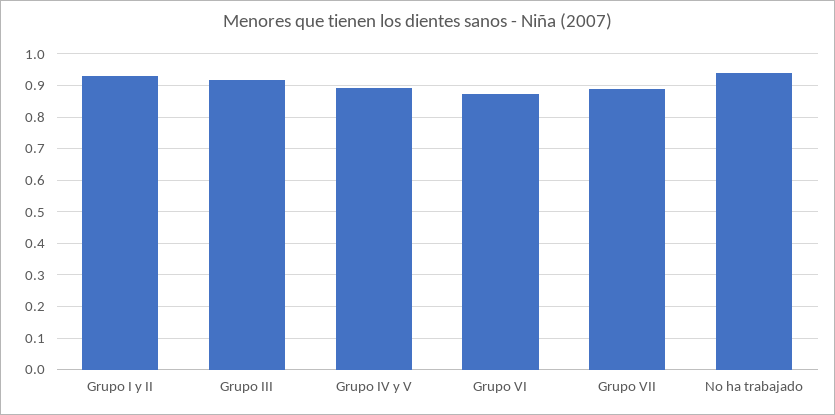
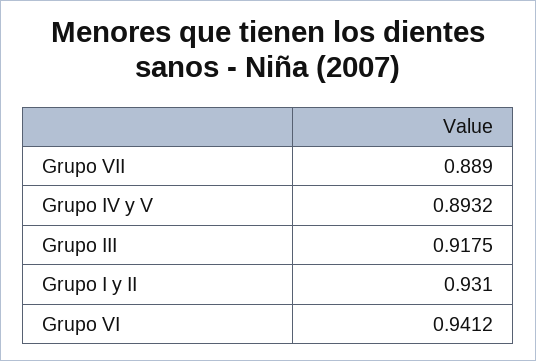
  {
    "Grupo I y II": 0.931,
    "Grupo III": 0.9175,
    "Grupo IV y V": 0.8932,
-   "Grupo VI": 0.88,
+   "Grupo VI": 0.9412,
-   "Grupo VII": 0.889,
+   "Grupo VII": 0.889
-   "No ha trabajado": 0.94
  }

